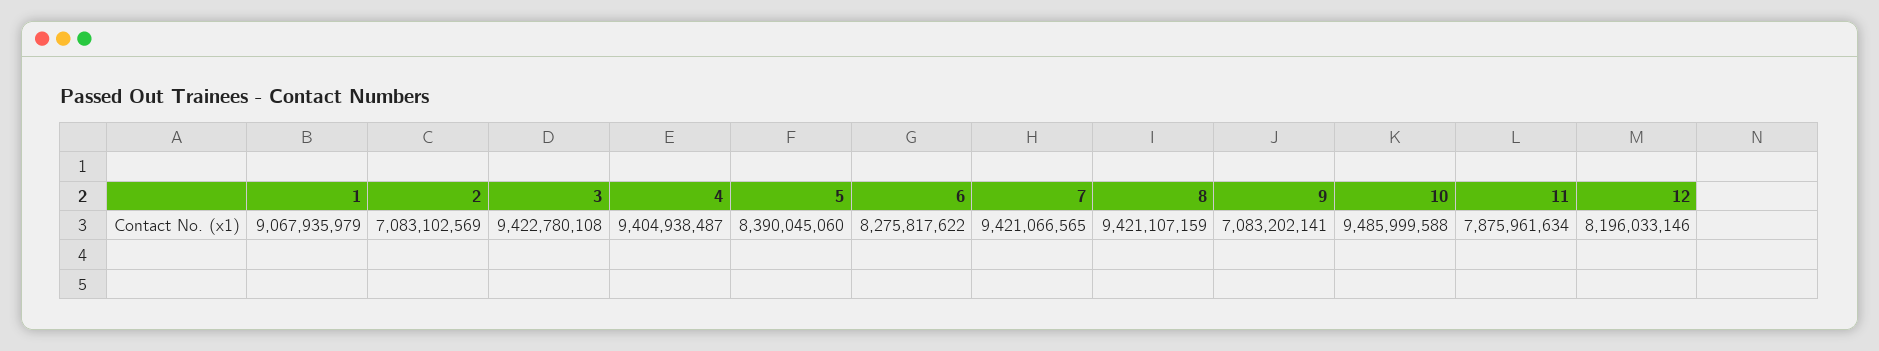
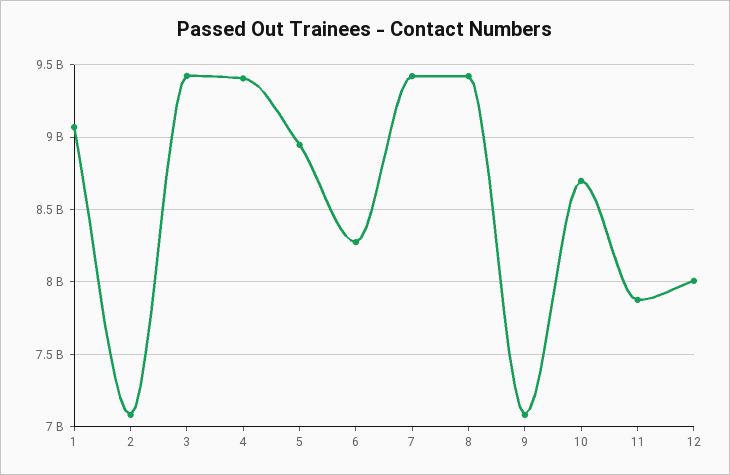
  {
    "1": 9067935979,
    "2": 7083102569,
    "3": 9422780108,
    "4": 9404938487,
-   "5": 8390045060,
+   "5": 8950000000,
    "6": 8275817622,
    "7": 9421066565,
    "8": 9421107159,
    "9": 7083202141,
-   "10": 9485999588,
+   "10": 8700000000,
    "11": 7875961634,
-   "12": 8196033146
+   "12": 8000000000
  }

